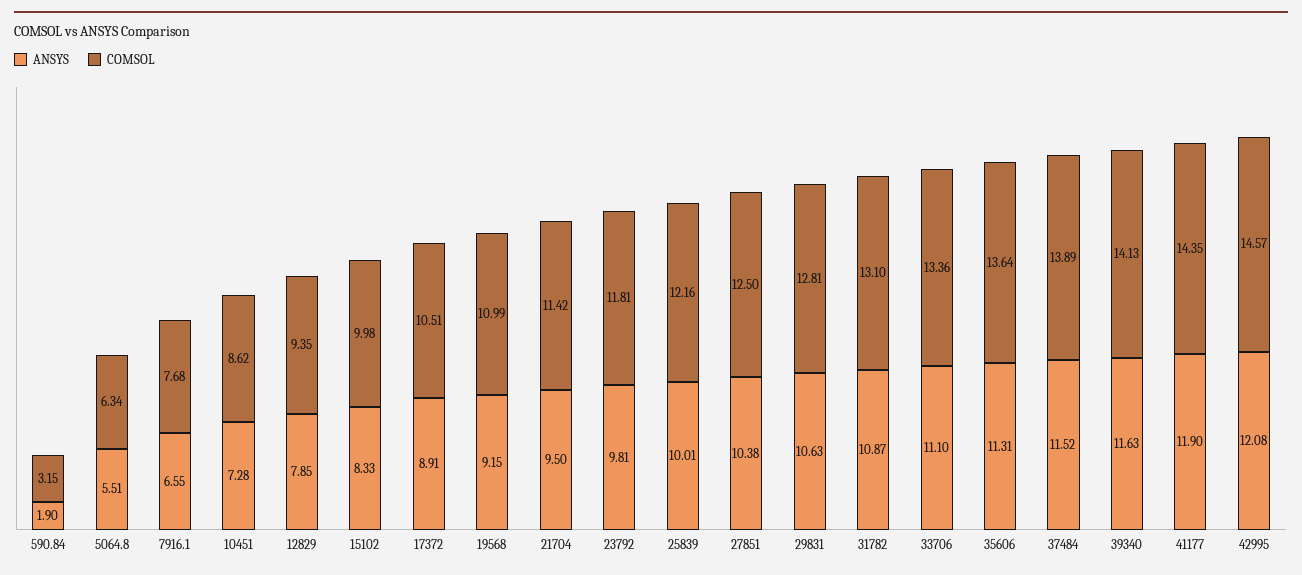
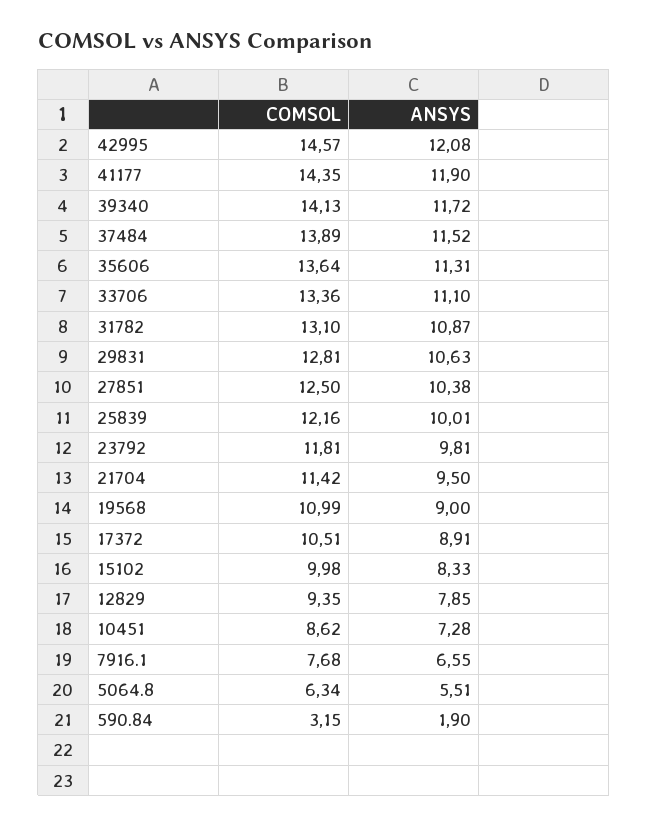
  {
    "ANSYS": {
      "590.84": 1.9,
      "5064.8": 5.51,
      "7916.1": 6.55,
      "10451": 7.28,
      "12829": 7.85,
      "15102": 8.33,
      "17372": 8.91,
-     "19568": 9.15,
+     "19568": 9,
      "21704": 9.5,
      "23792": 9.81,
      "25839": 10.01,
      "27851": 10.38,
      "29831": 10.63,
      "31782": 10.87,
      "33706": 11.1,
      "35606": 11.31,
      "37484": 11.52,
-     "39340": 11.63,
+     "39340": 11.72,
      "41177": 11.9,
      "42995": 12.08
    },
    "COMSOL": {
      "590.84": 3.15,
      "5064.8": 6.34,
      "7916.1": 7.68,
      "10451": 8.62,
      "12829": 9.35,
      "15102": 9.98,
      "17372": 10.51,
      "19568": 10.99,
      "21704": 11.42,
      "23792": 11.81,
      "25839": 12.16,
      "27851": 12.5,
      "29831": 12.81,
      "31782": 13.1,
      "33706": 13.36,
      "35606": 13.64,
      "37484": 13.89,
      "39340": 14.13,
      "41177": 14.35,
      "42995": 14.57
    }
  }

